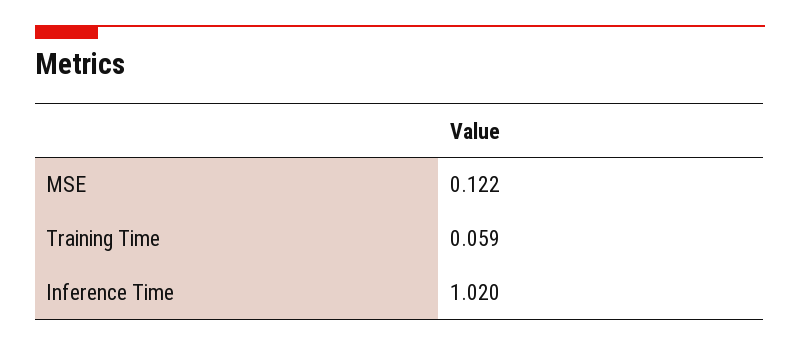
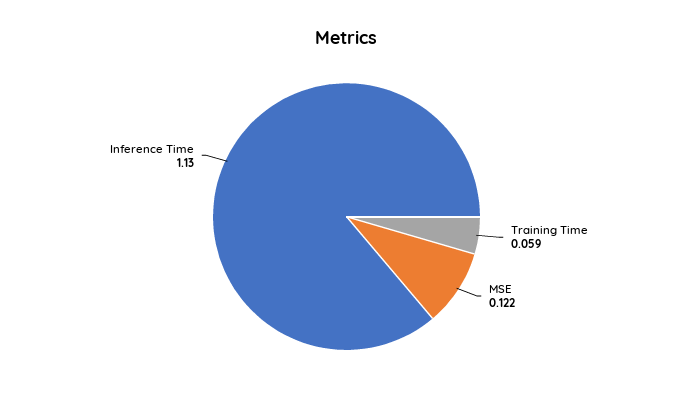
  {
    "MSE": 0.122,
    "Training Time": 0.059,
-   "Inference Time": 1.02
+   "Inference Time": 1.13
  }

